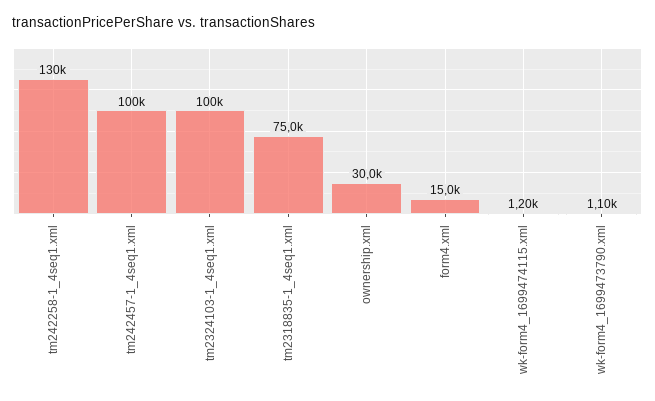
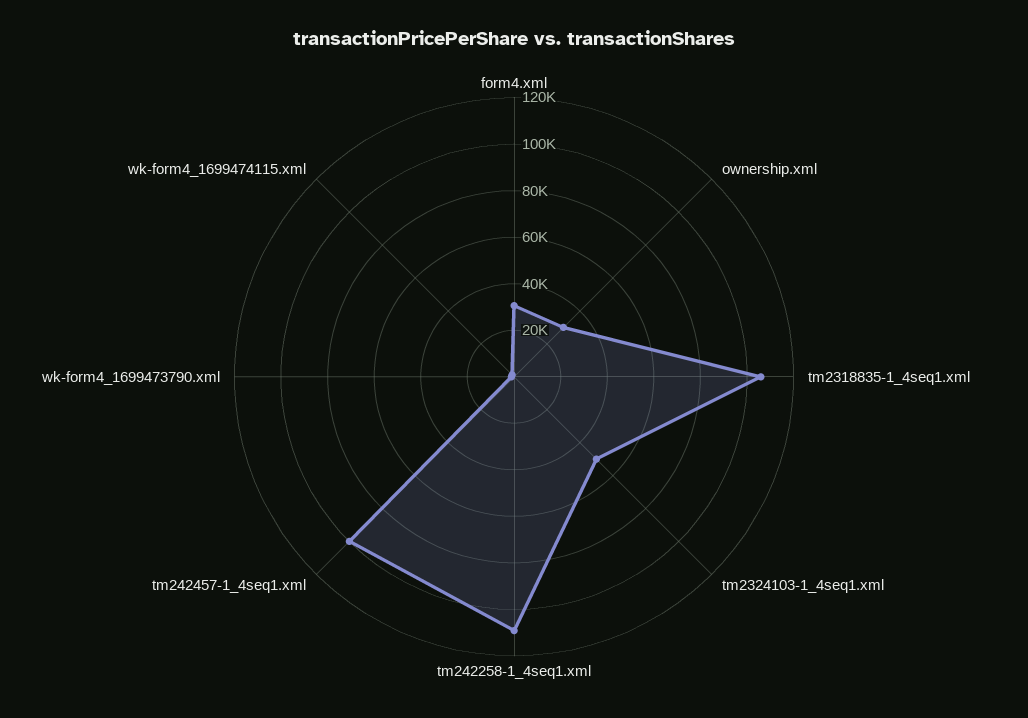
  {
-   "tm242258-1_4seq1.xml": 130000,
+   "tm242258-1_4seq1.xml": 110000,
    "tm242457-1_4seq1.xml": 100000,
-   "tm2324103-1_4seq1.xml": 100000,
+   "tm2324103-1_4seq1.xml": 50000,
-   "tm2318835-1_4seq1.xml": 75000,
+   "tm2318835-1_4seq1.xml": 105000,
    "ownership.xml": 30000,
-   "form4.xml": 15000,
+   "form4.xml": 30000,
    "wk-form4_1699474115.xml": 1200,
    "wk-form4_1699473790.xml": 1100
  }

